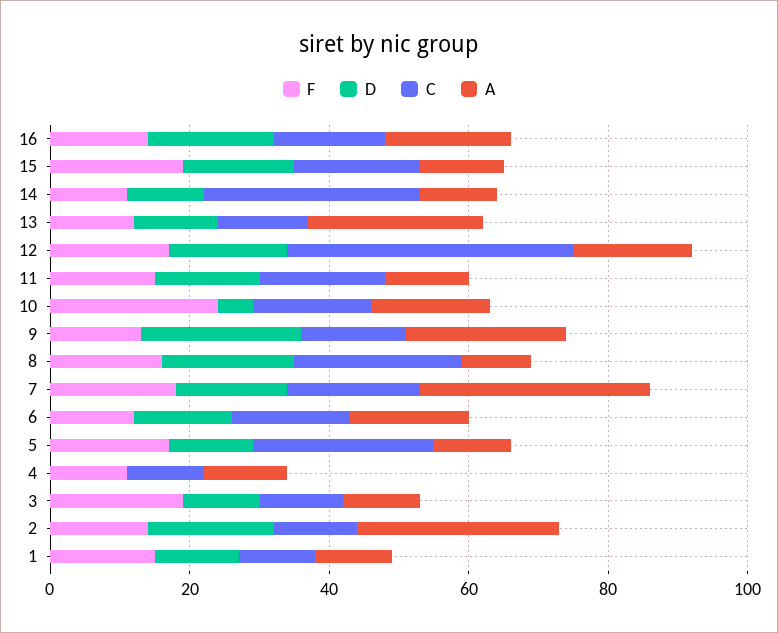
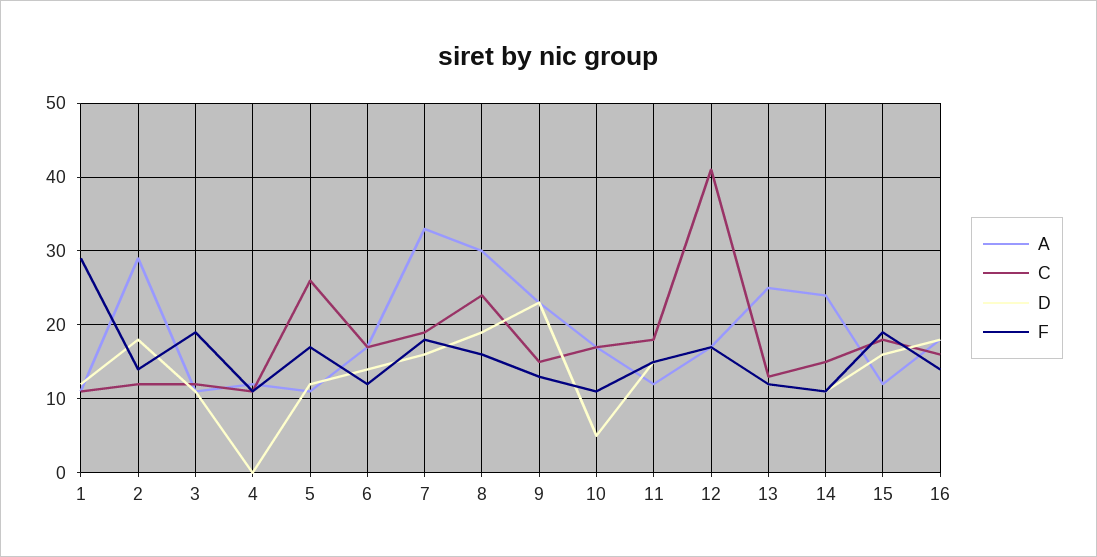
  {
    "F": {
      "16": 14,
      "15": 19,
      "14": 11,
      "13": 12,
      "12": 17,
      "11": 15,
-     "10": 25,
+     "10": 11,
      "9": 13,
      "8": 16,
      "7": 18,
      "6": 12,
      "5": 17,
      "4": 11,
      "3": 19,
      "2": 14,
-     "1": 15
+     "1": 29
    },
    "D": {
      "16": 18,
      "15": 16,
      "14": 11,
      "13": 12,
      "12": 17,
      "11": 15,
      "10": 5,
      "9": 23,
      "8": 19,
      "7": 16,
      "6": 14,
      "5": 12,
      "4": 0,
      "3": 11,
      "2": 18,
      "1": 12
    },
    "C": {
      "16": 16,
      "15": 18,
-     "14": 30,
+     "14": 15,
      "13": 13,
      "12": 41,
      "11": 18,
      "10": 17,
      "9": 15,
      "8": 24,
      "7": 19,
      "6": 17,
      "5": 26,
      "4": 11,
      "3": 12,
      "2": 12,
      "1": 11
    },
    "A": {
      "16": 18,
      "15": 12,
-     "14": 10,
+     "14": 24,
      "13": 25,
      "12": 17,
      "11": 12,
      "10": 17,
      "9": 23,
-     "8": 10,
+     "8": 30,
      "7": 33,
      "6": 17,
      "5": 11,
      "4": 12,
      "3": 11,
      "2": 29,
      "1": 11
    }
  }

